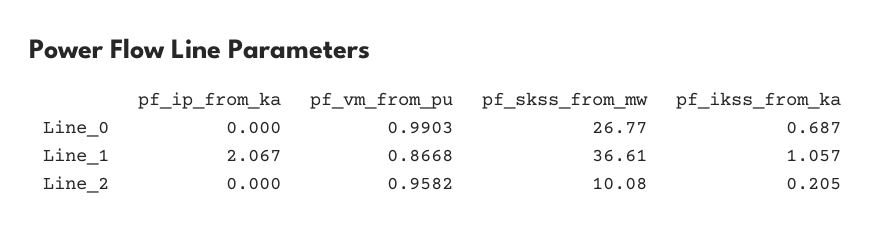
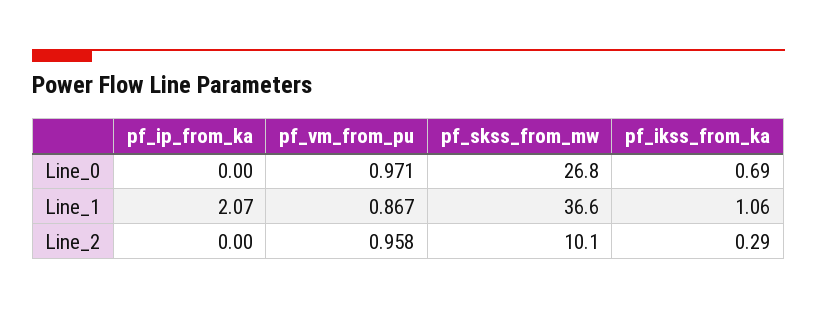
  {
    "pf_ip_from_ka": {
      "Line_0": 0,
      "Line_1": 2.067,
      "Line_2": 0
    },
    "pf_vm_from_pu": {
-     "Line_0": 0.9903,
+     "Line_0": 0.971,
      "Line_1": 0.8668,
      "Line_2": 0.9582
    },
    "pf_skss_from_mw": {
      "Line_0": 26.77,
      "Line_1": 36.61,
      "Line_2": 10.08
    },
    "pf_ikss_from_ka": {
      "Line_0": 0.687,
      "Line_1": 1.057,
-     "Line_2": 0.205
+     "Line_2": 0.29
    }
  }

